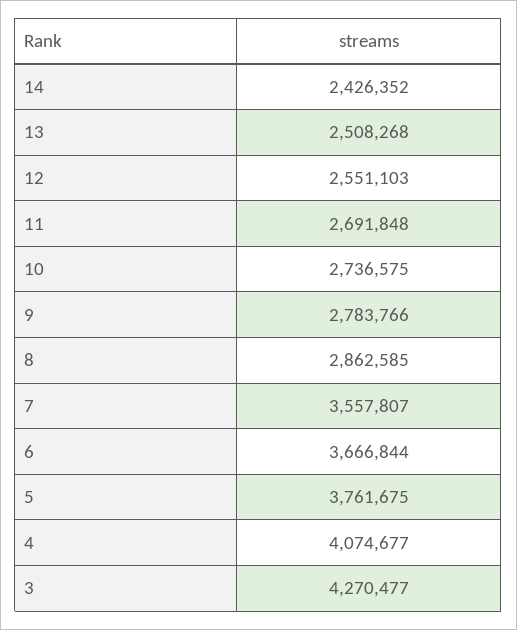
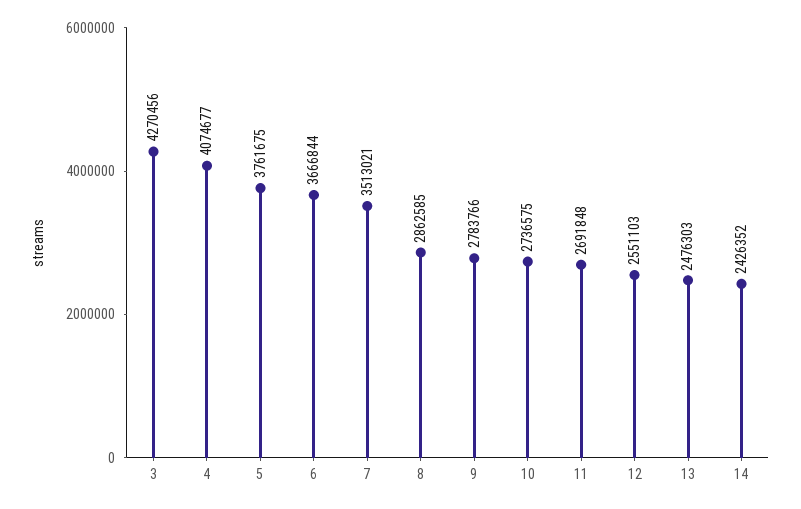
  {
    "14": 2426352,
-   "13": 2508268,
+   "13": 2476303,
    "12": 2551103,
    "11": 2691848,
    "10": 2736575,
    "9": 2783766,
    "8": 2862585,
-   "7": 3557807,
+   "7": 3513021,
    "6": 3666844,
    "5": 3761675,
    "4": 4074677,
-   "3": 4270477
+   "3": 4270456
  }

